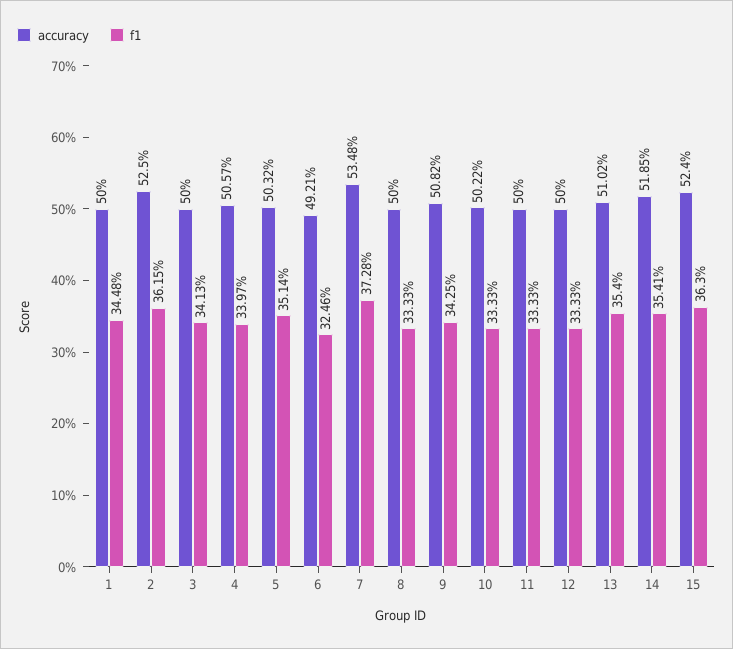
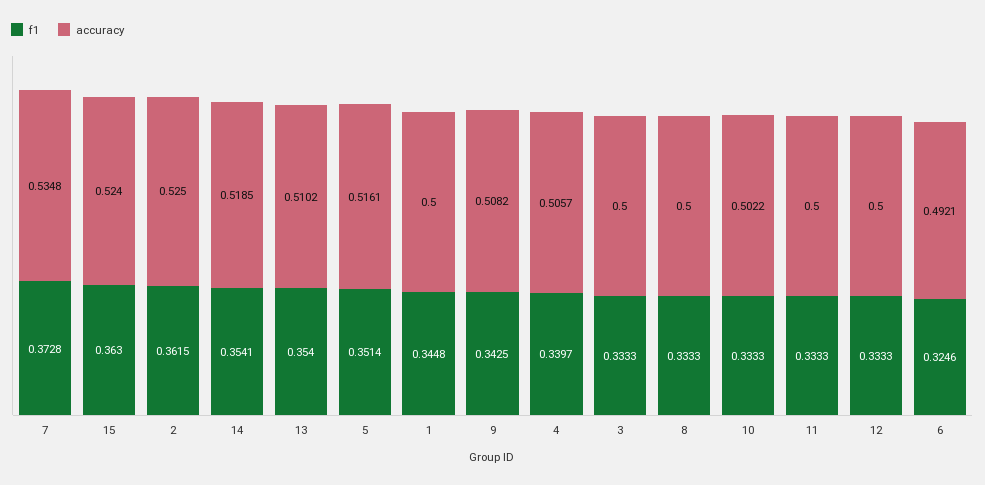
  {
    "accuracy": {
      "1": 0.5,
      "2": 0.525,
      "3": 0.5,
      "4": 0.5057,
-     "5": 0.5032,
+     "5": 0.5161,
      "6": 0.4921,
      "7": 0.5348,
      "8": 0.5,
      "9": 0.5082,
      "10": 0.5022,
      "11": 0.5,
      "12": 0.5,
      "13": 0.5102,
      "14": 0.5185,
      "15": 0.524
    },
    "f1": {
      "1": 0.3448,
      "2": 0.3615,
-     "3": 0.3413,
+     "3": 0.3333,
      "4": 0.3397,
      "5": 0.3514,
      "6": 0.3246,
      "7": 0.3728,
      "8": 0.3333,
      "9": 0.3425,
      "10": 0.3333,
      "11": 0.3333,
      "12": 0.3333,
      "13": 0.354,
      "14": 0.3541,
      "15": 0.363
    }
  }

